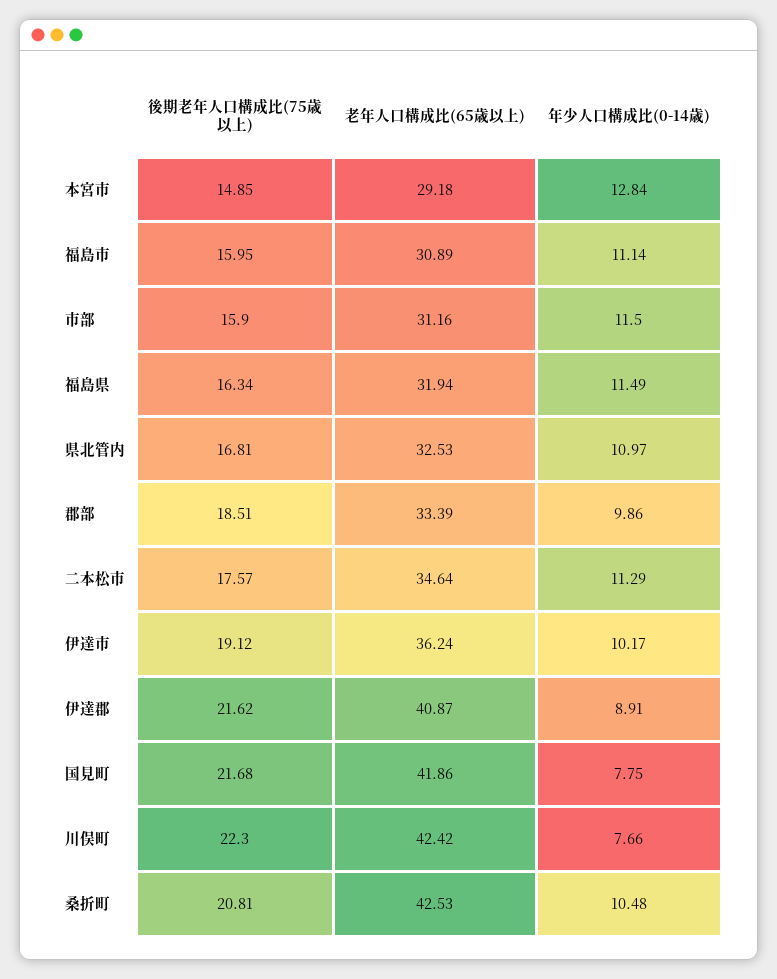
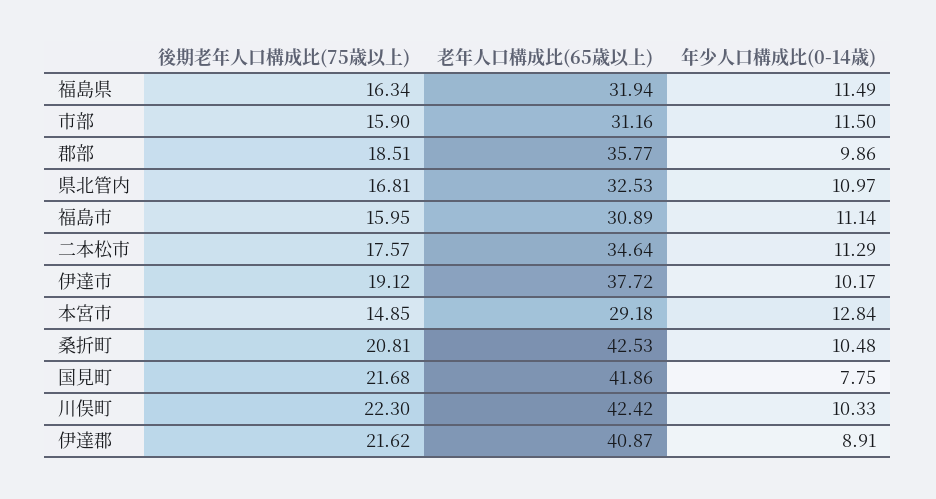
  {
    "後期老年人口構成比(75歳以上)": {
      "本宮市": 14.85,
      "福島市": 15.95,
      "市部": 15.9,
      "福島県": 16.34,
      "県北管内": 16.81,
      "郡部": 18.51,
      "二本松市": 17.57,
      "伊達市": 19.12,
      "伊達郡": 21.62,
      "国見町": 21.68,
      "川俣町": 22.3,
      "桑折町": 20.81
    },
    "老年人口構成比(65歳以上)": {
      "本宮市": 29.18,
      "福島市": 30.89,
      "市部": 31.16,
      "福島県": 31.94,
      "県北管内": 32.53,
-     "郡部": 33.39,
+     "郡部": 35.77,
      "二本松市": 34.64,
-     "伊達市": 36.24,
+     "伊達市": 37.72,
      "伊達郡": 40.87,
      "国見町": 41.86,
      "川俣町": 42.42,
      "桑折町": 42.53
    },
    "年少人口構成比(0-14歳)": {
      "本宮市": 12.84,
      "福島市": 11.14,
      "市部": 11.5,
      "福島県": 11.49,
      "県北管内": 10.97,
      "郡部": 9.86,
      "二本松市": 11.29,
      "伊達市": 10.17,
      "伊達郡": 8.91,
      "国見町": 7.75,
-     "川俣町": 7.66,
+     "川俣町": 10.33,
      "桑折町": 10.48
    }
  }

